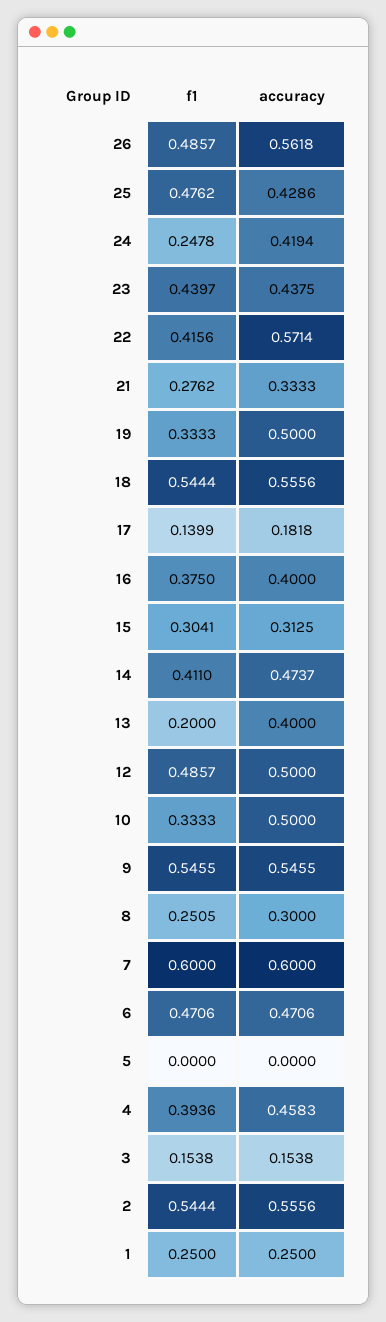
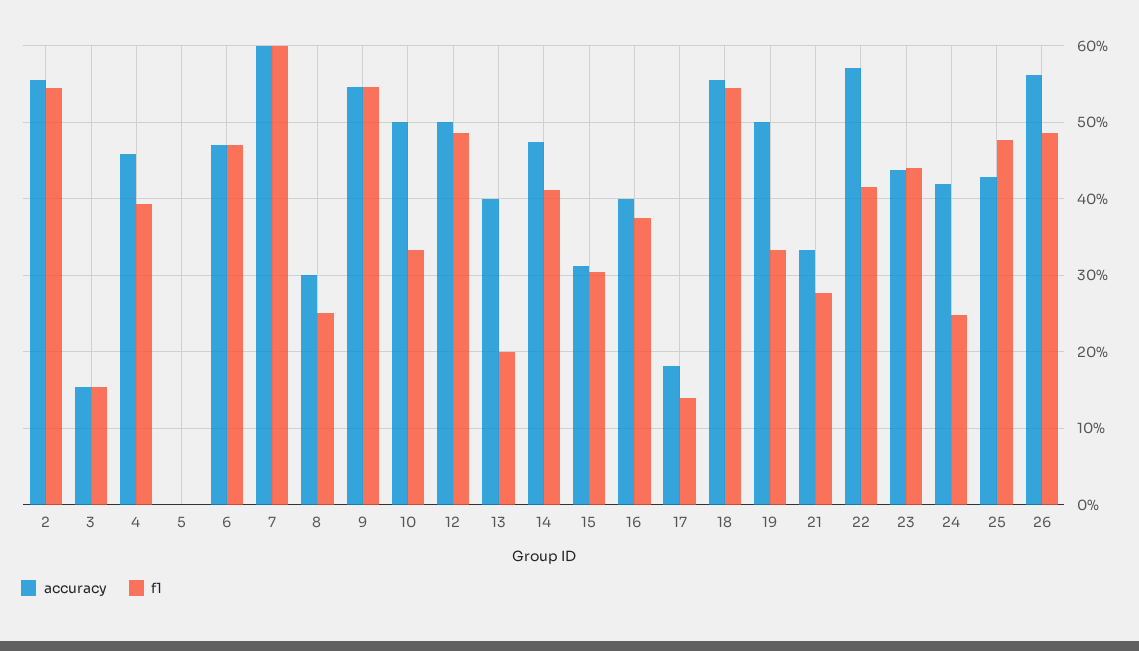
  {
    "f1": {
      "26": 0.4857,
      "25": 0.4762,
      "24": 0.2478,
      "23": 0.4397,
      "22": 0.4156,
      "21": 0.2762,
      "19": 0.3333,
      "18": 0.5444,
      "17": 0.1399,
      "16": 0.375,
      "15": 0.3041,
      "14": 0.411,
      "13": 0.2,
      "12": 0.4857,
      "10": 0.3333,
      "9": 0.5455,
      "8": 0.2505,
      "7": 0.6,
      "6": 0.4706,
      "5": 0,
      "4": 0.3936,
      "3": 0.1538,
-     "2": 0.5444,
+     "2": 0.5444
-     "1": 0.25
    },
    "accuracy": {
      "26": 0.5618,
      "25": 0.4286,
      "24": 0.4194,
      "23": 0.4375,
      "22": 0.5714,
      "21": 0.3333,
      "19": 0.5,
      "18": 0.5556,
      "17": 0.1818,
      "16": 0.4,
      "15": 0.3125,
      "14": 0.4737,
      "13": 0.4,
      "12": 0.5,
      "10": 0.5,
      "9": 0.5455,
      "8": 0.3,
      "7": 0.6,
      "6": 0.4706,
      "5": 0,
      "4": 0.4583,
      "3": 0.1538,
-     "2": 0.5556,
+     "2": 0.5556
-     "1": 0.25
    }
  }

